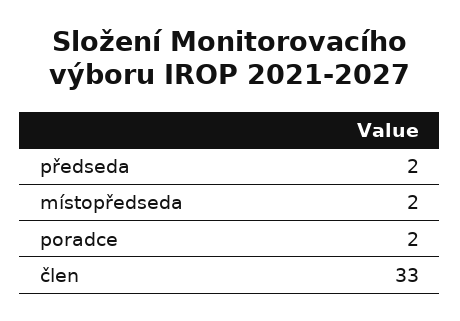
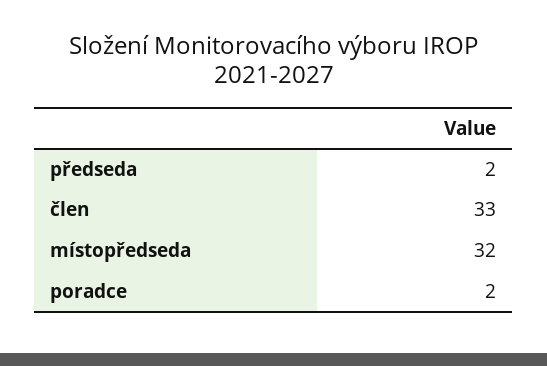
  {
    "předseda": 2,
-   "místopředseda": 2,
+   "místopředseda": 32,
    "poradce": 2,
    "člen": 33
  }

